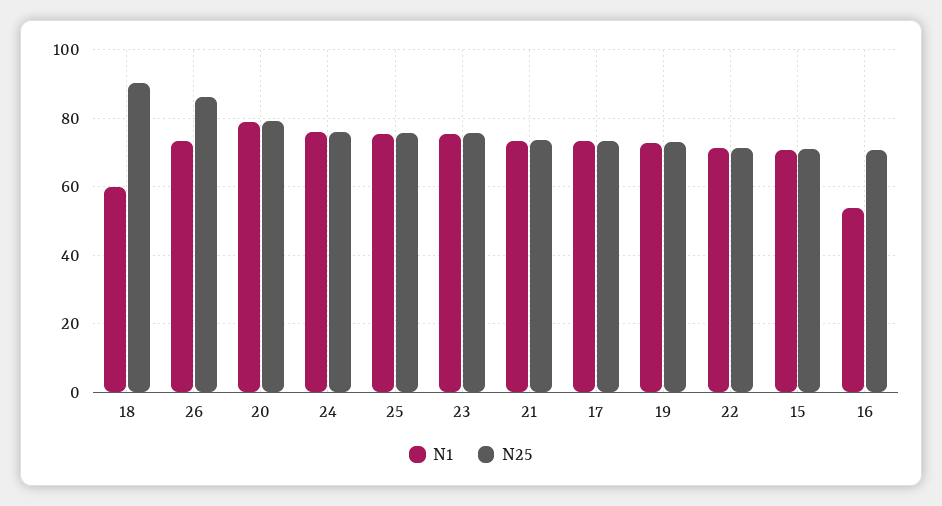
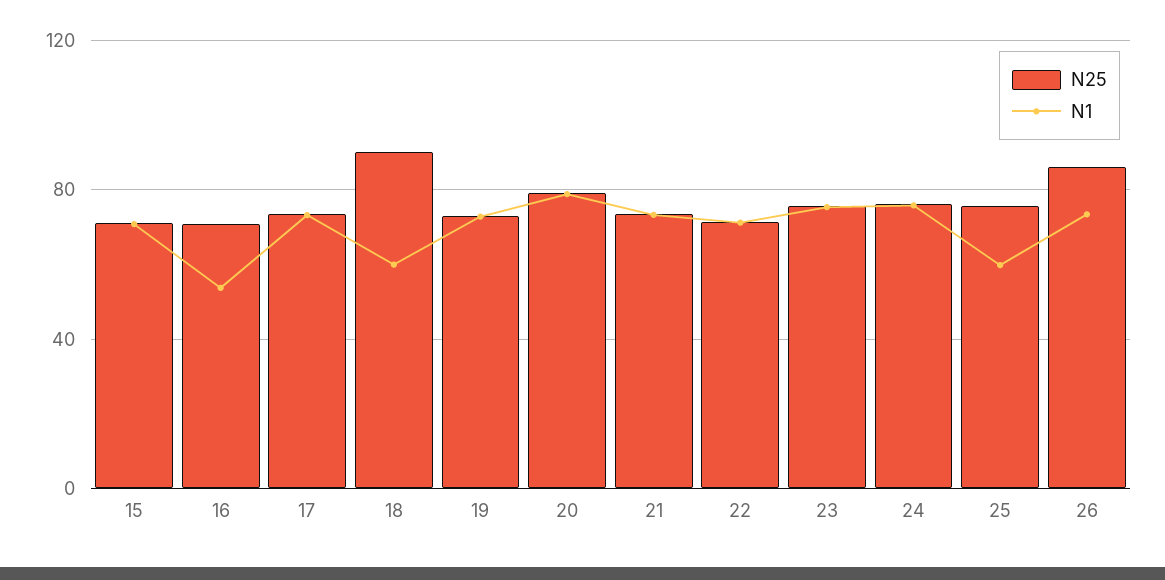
  {
    "N1": {
      "18": 60,
      "26": 74,
      "20": 78,
      "24": 76,
-     "25": 76,
+     "25": 60,
      "23": 76,
      "21": 74,
      "17": 74,
      "19": 72,
      "22": 72,
      "15": 70,
      "16": 54
    },
    "N25": {
      "18": 90,
      "26": 86,
      "20": 80,
      "24": 76,
      "25": 76,
      "23": 76,
      "21": 74,
      "17": 74,
      "19": 74,
      "22": 72,
      "15": 72,
      "16": 70
    }
  }

